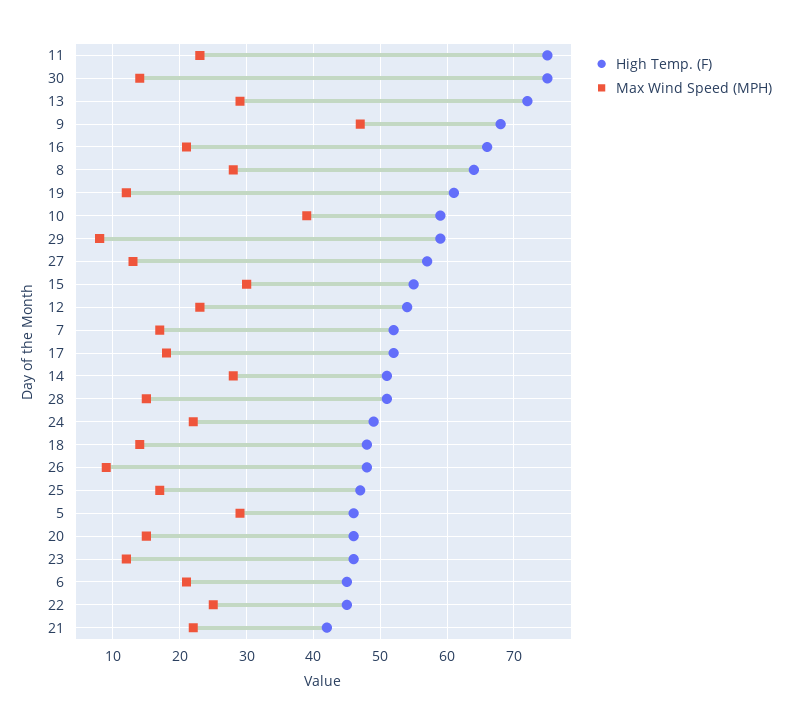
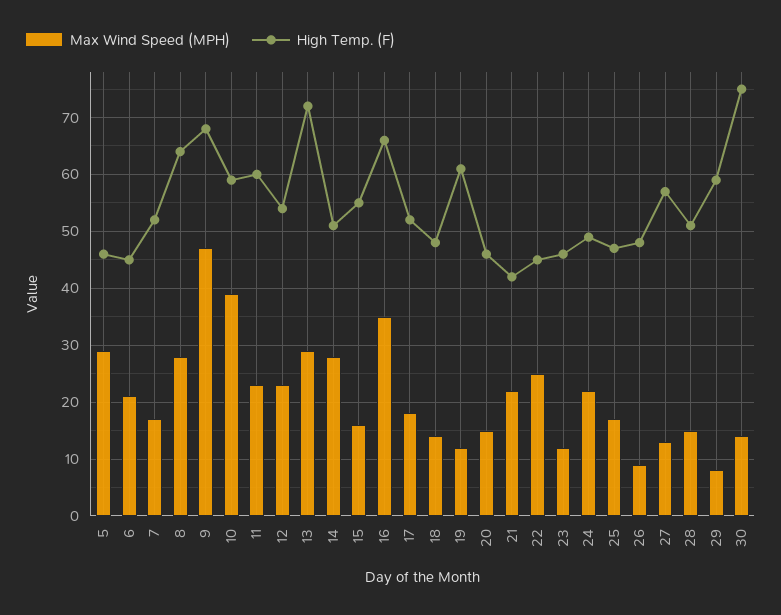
  {
    "High Temp. (F)": {
-     "11": 75,
+     "11": 60,
      "30": 75,
      "13": 72,
      "9": 68,
      "16": 66,
      "8": 64,
      "19": 61,
      "10": 59,
      "29": 59,
      "27": 57,
      "15": 55,
      "12": 54,
      "7": 52,
      "17": 52,
      "14": 51,
      "28": 51,
      "24": 49,
      "18": 48,
      "26": 48,
      "25": 47,
      "5": 46,
      "20": 46,
      "23": 46,
      "6": 45,
      "22": 45,
      "21": 42
    },
    "Max Wind Speed (MPH)": {
      "11": 23,
      "30": 14,
      "13": 29,
      "9": 47,
-     "16": 21,
+     "16": 35,
      "8": 28,
      "19": 12,
      "10": 39,
      "29": 8,
      "27": 13,
-     "15": 30,
+     "15": 15,
      "12": 23,
      "7": 17,
      "17": 18,
      "14": 28,
      "28": 15,
      "24": 22,
      "18": 14,
      "26": 9,
      "25": 17,
      "5": 29,
      "20": 15,
      "23": 12,
      "6": 21,
      "22": 25,
      "21": 22
    }
  }

